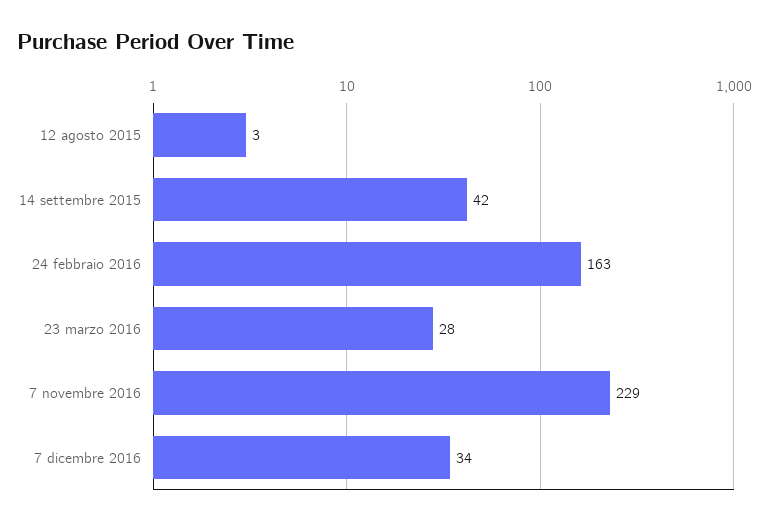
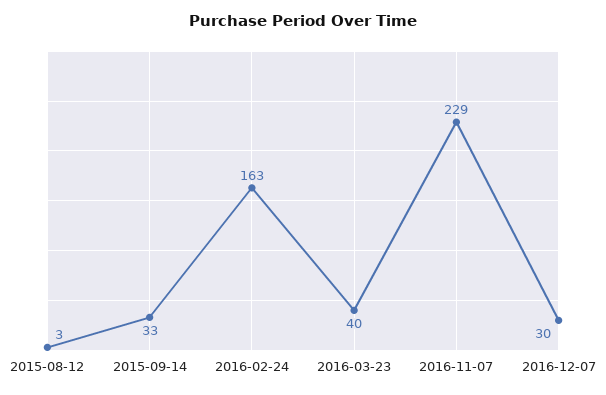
  {
    "12 agosto 2015": 3,
-   "14 settembre 2015": 42,
+   "14 settembre 2015": 33,
    "24 febbraio 2016": 163,
-   "23 marzo 2016": 28,
+   "23 marzo 2016": 40,
    "7 novembre 2016": 229,
-   "7 dicembre 2016": 34
+   "7 dicembre 2016": 30
  }

